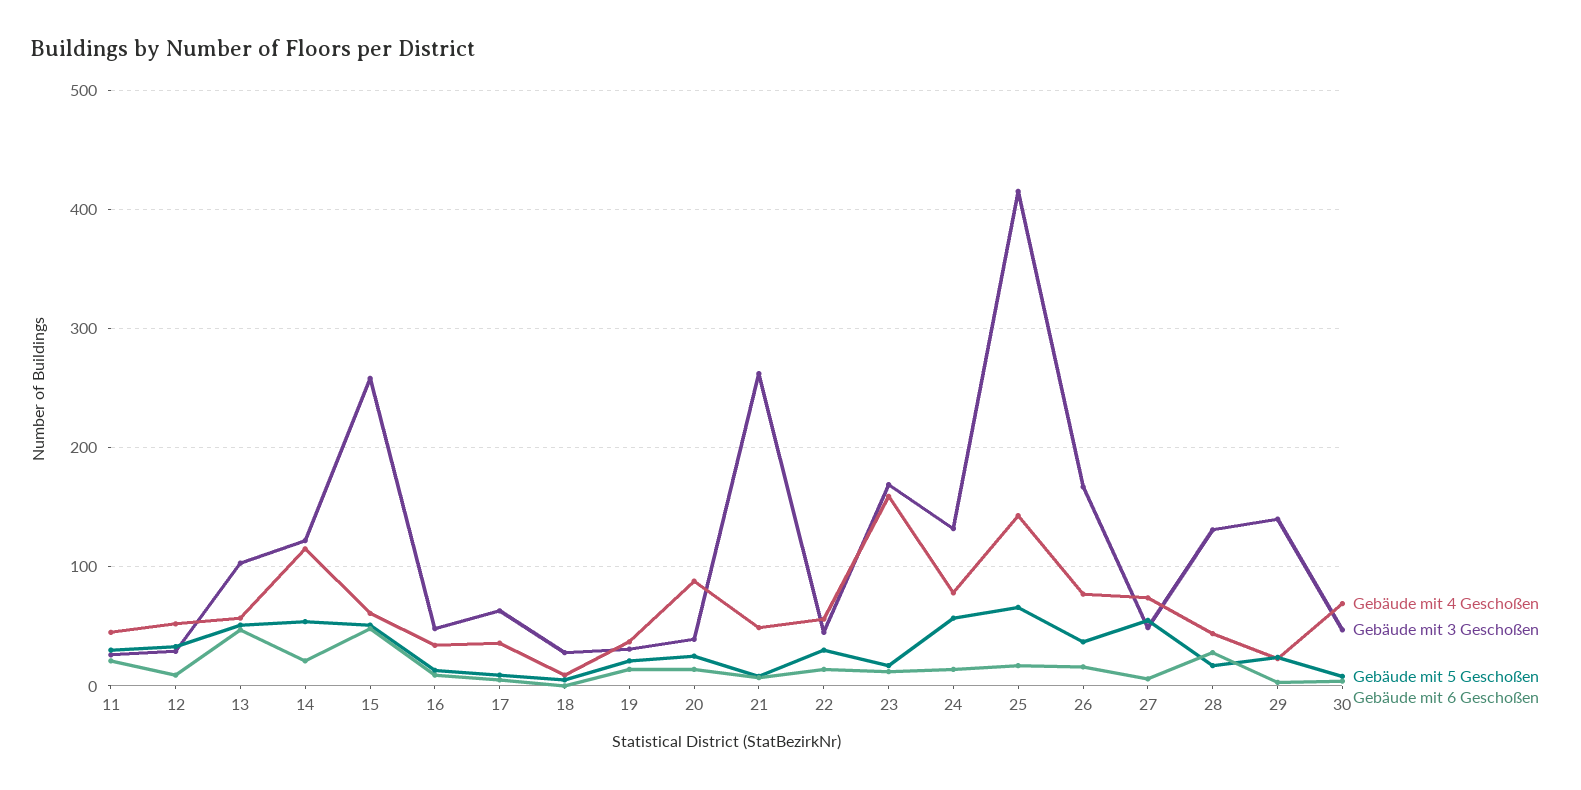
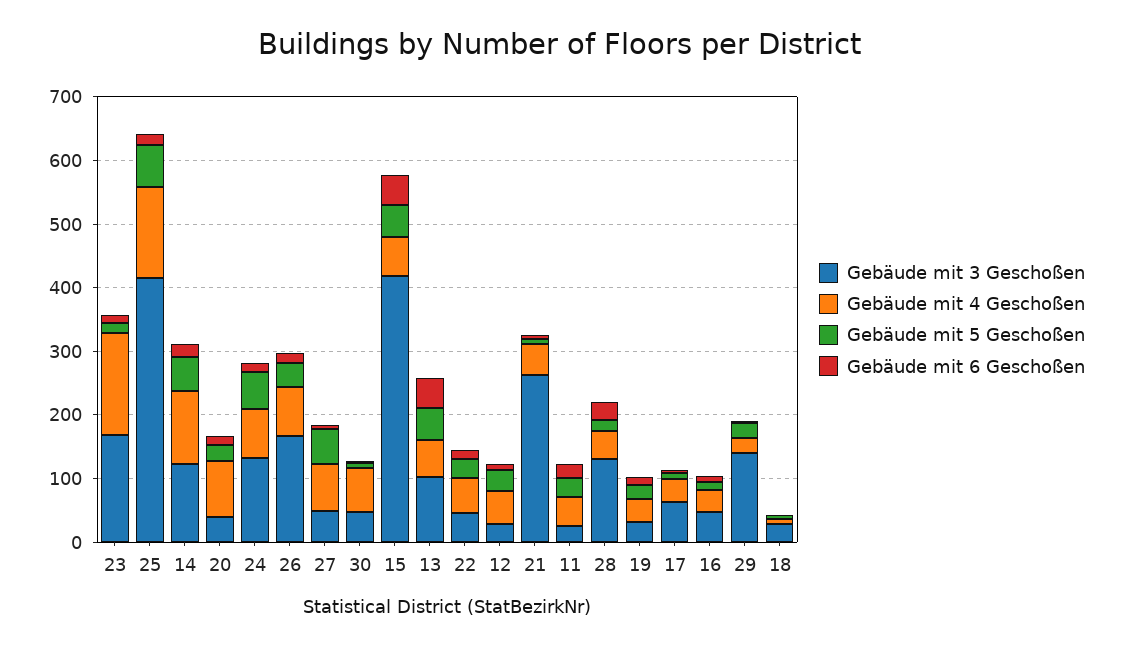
  {
    "Gebäude mit 4 Geschoßen": {
      "11": 50,
      "12": 50,
      "13": 60,
      "14": 120,
      "15": 60,
      "16": 30,
      "17": 40,
      "18": 10,
      "19": 40,
      "20": 90,
      "21": 50,
      "22": 60,
      "23": 160,
      "24": 80,
      "25": 140,
      "26": 80,
      "27": 70,
      "28": 40,
      "29": 20,
      "30": 70
    },
    "Gebäude mit 3 Geschoßen": {
      "11": 30,
      "12": 30,
      "13": 100,
      "14": 120,
-     "15": 260,
+     "15": 420,
      "16": 50,
      "17": 60,
      "18": 30,
      "19": 30,
      "20": 40,
      "21": 260,
      "22": 50,
      "23": 170,
      "24": 130,
      "25": 420,
      "26": 170,
      "27": 50,
      "28": 130,
      "29": 140,
      "30": 50
    },
    "Gebäude mit 5 Geschoßen": {
      "11": 30,
      "12": 30,
      "13": 50,
      "14": 50,
      "15": 50,
      "16": 10,
      "17": 10,
      "18": 10,
      "19": 20,
      "20": 30,
      "21": 10,
      "22": 30,
      "23": 20,
      "24": 60,
      "25": 70,
      "26": 40,
      "27": 60,
      "28": 20,
      "29": 20,
      "30": 10
    },
    "Gebäude mit 6 Geschoßen": {
      "11": 20,
      "12": 10,
      "13": 50,
      "14": 20,
      "15": 50,
      "16": 10,
      "17": 10,
      "18": 0,
      "19": 10,
      "20": 10,
      "21": 10,
      "22": 10,
      "23": 10,
      "24": 10,
      "25": 20,
      "26": 20,
      "27": 10,
      "28": 30,
      "29": 0,
      "30": 0
    }
  }

